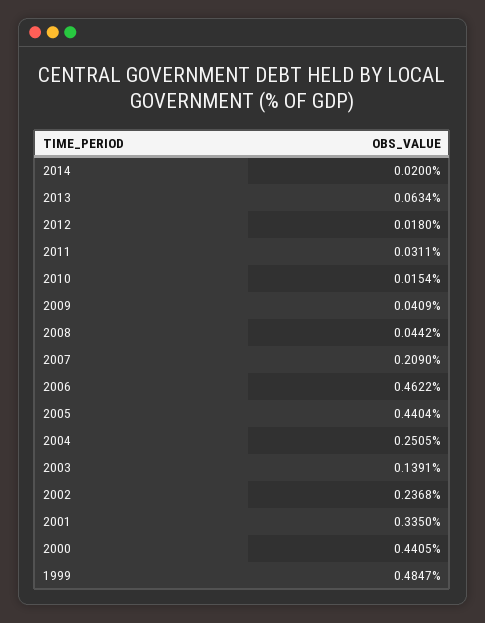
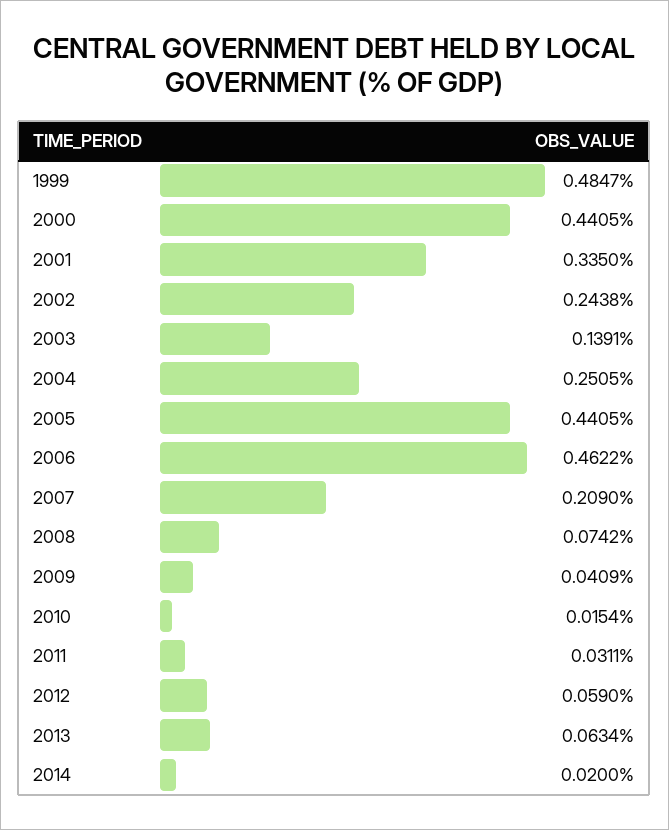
  {
    "2014": 0.02,
    "2013": 0.0634,
-   "2012": 0.018,
+   "2012": 0.059,
    "2011": 0.0311,
    "2010": 0.0154,
    "2009": 0.0409,
-   "2008": 0.0442,
+   "2008": 0.0742,
    "2007": 0.209,
    "2006": 0.4622,
-   "2005": 0.4404,
+   "2005": 0.4405,
    "2004": 0.2505,
    "2003": 0.1391,
-   "2002": 0.2368,
+   "2002": 0.2438,
    "2001": 0.335,
    "2000": 0.4405,
    "1999": 0.4847
  }

